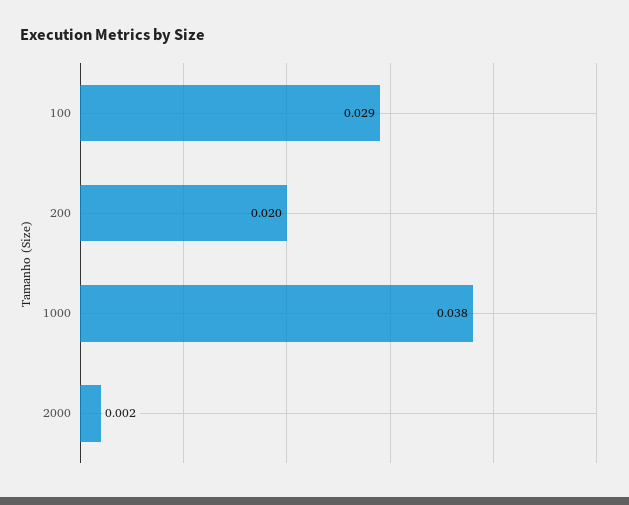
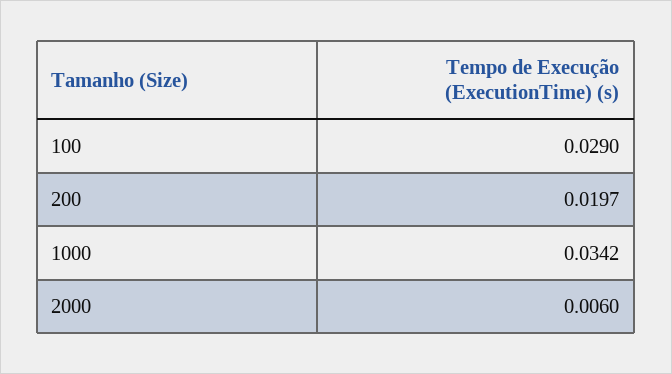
  {
    "100": 0.029,
    "200": 0.0197,
-   "1000": 0.038,
+   "1000": 0.0342,
-   "2000": 0.002
+   "2000": 0.006
  }

